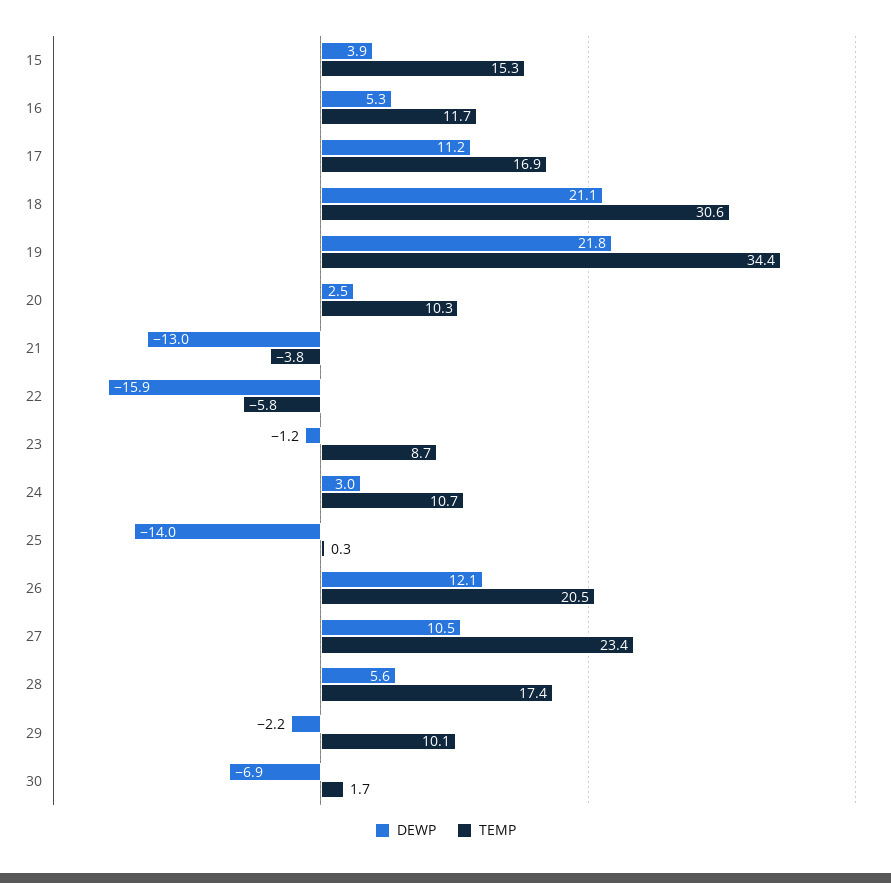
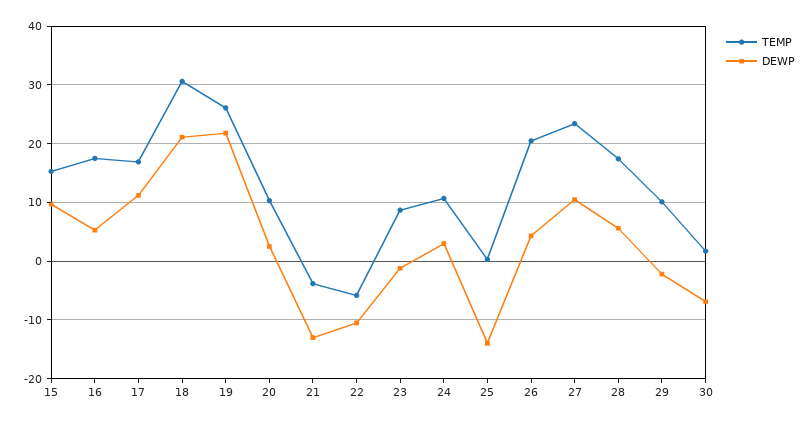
  {
    "DEWP": {
-     "15": 3.9,
+     "15": 10,
      "16": 5.3,
      "17": 11.2,
      "18": 21.1,
      "19": 21.8,
      "20": 2.5,
      "21": -13,
-     "22": -15.9,
+     "22": -10,
      "23": -1.2,
      "24": 3,
      "25": -14,
-     "26": 12.1,
+     "26": 4,
      "27": 10.5,
      "28": 5.6,
      "29": -2.2,
      "30": -6.9
    },
    "TEMP": {
      "15": 15.3,
-     "16": 11.7,
+     "16": 18,
      "17": 16.9,
      "18": 30.6,
-     "19": 34.4,
+     "19": 26,
      "20": 10.3,
      "21": -3.8,
      "22": -5.8,
      "23": 8.7,
      "24": 10.7,
      "25": 0.3,
      "26": 20.5,
      "27": 23.4,
      "28": 17.4,
      "29": 10.1,
      "30": 1.7
    }
  }

